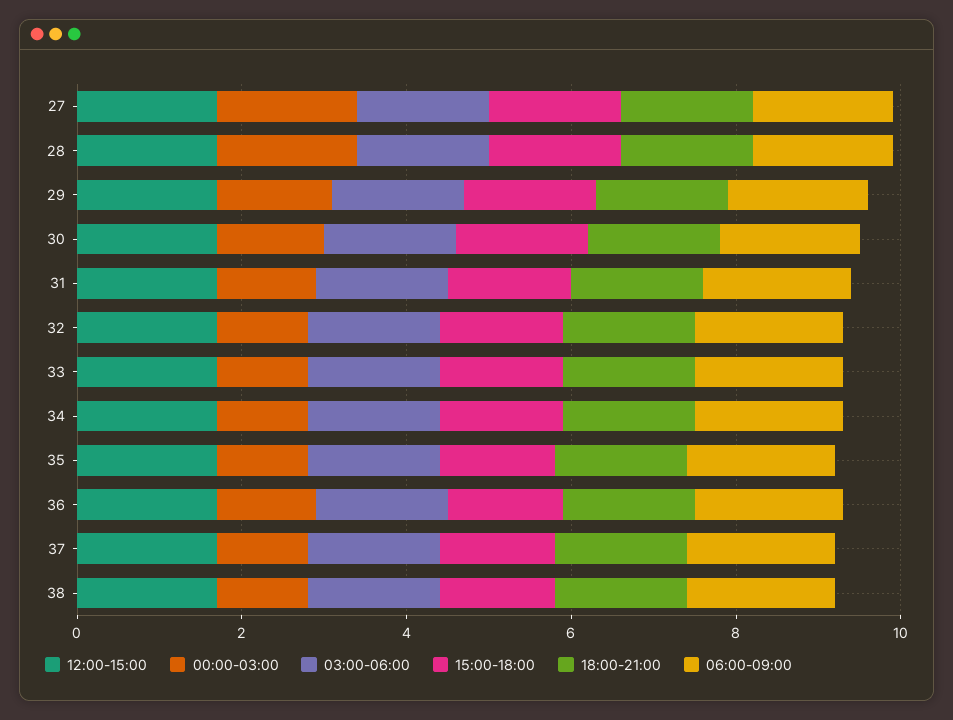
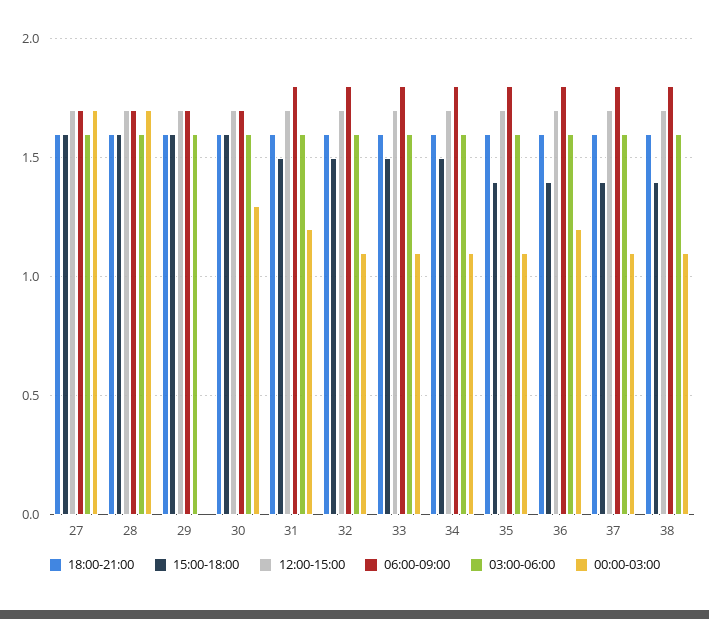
  {
    "12:00-15:00": {
      "27": 1.7,
      "28": 1.7,
      "29": 1.7,
      "30": 1.7,
      "31": 1.7,
      "32": 1.7,
      "33": 1.7,
      "34": 1.7,
      "35": 1.7,
      "36": 1.7,
      "37": 1.7,
      "38": 1.7
    },
    "00:00-03:00": {
      "27": 1.7,
      "28": 1.7,
-     "29": 1.5,
+     "29": 0,
      "30": 1.3,
      "31": 1.2,
      "32": 1.1,
      "33": 1.1,
      "34": 1.1,
      "35": 1.1,
      "36": 1.2,
      "37": 1.1,
      "38": 1.1
    },
    "03:00-06:00": {
      "27": 1.6,
      "28": 1.6,
      "29": 1.6,
      "30": 1.6,
      "31": 1.6,
      "32": 1.6,
      "33": 1.6,
      "34": 1.6,
      "35": 1.6,
      "36": 1.6,
      "37": 1.6,
      "38": 1.6
    },
    "15:00-18:00": {
      "27": 1.6,
      "28": 1.6,
      "29": 1.6,
      "30": 1.6,
      "31": 1.5,
      "32": 1.5,
      "33": 1.5,
      "34": 1.5,
      "35": 1.4,
      "36": 1.4,
      "37": 1.4,
      "38": 1.4
    },
    "18:00-21:00": {
      "27": 1.6,
      "28": 1.6,
      "29": 1.6,
      "30": 1.6,
      "31": 1.6,
      "32": 1.6,
      "33": 1.6,
      "34": 1.6,
      "35": 1.6,
      "36": 1.6,
      "37": 1.6,
      "38": 1.6
    },
    "06:00-09:00": {
      "27": 1.7,
      "28": 1.7,
      "29": 1.7,
      "30": 1.7,
      "31": 1.8,
      "32": 1.8,
      "33": 1.8,
      "34": 1.8,
      "35": 1.8,
      "36": 1.8,
      "37": 1.8,
      "38": 1.8
    }
  }

